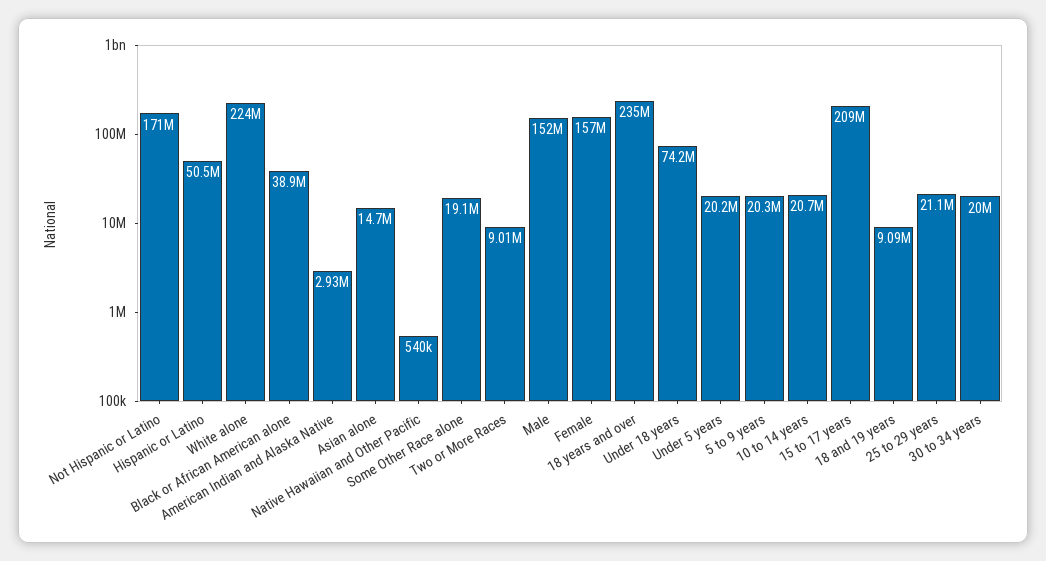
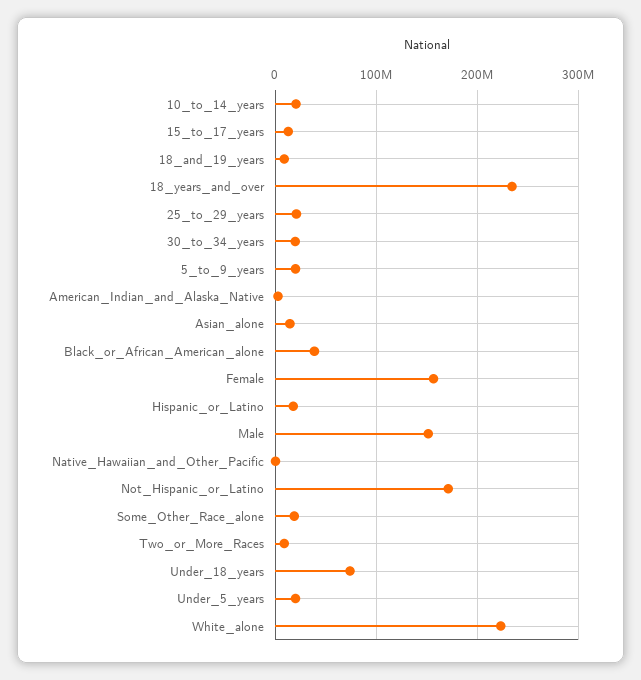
  {
    "Not Hispanic or Latino": 171000000,
-   "Hispanic or Latino": 50500000,
+   "Hispanic or Latino": 20000000,
    "White alone": 224000000,
    "Black or African American alone": 38900000,
    "American Indian and Alaska Native": 2930000,
    "Asian alone": 14700000,
    "Native Hawaiian and Other Pacific": 540000,
    "Some Other Race alone": 19100000,
    "Two or More Races": 9010000,
    "Male": 152000000,
    "Female": 157000000,
    "18 years and over": 235000000,
    "Under 18 years": 74200000,
    "Under 5 years": 20200000,
    "5 to 9 years": 20300000,
    "10 to 14 years": 20700000,
-   "15 to 17 years": 209000000,
+   "15 to 17 years": 10000000,
    "18 and 19 years": 9090000,
    "25 to 29 years": 21100000,
    "30 to 34 years": 20000000
  }

